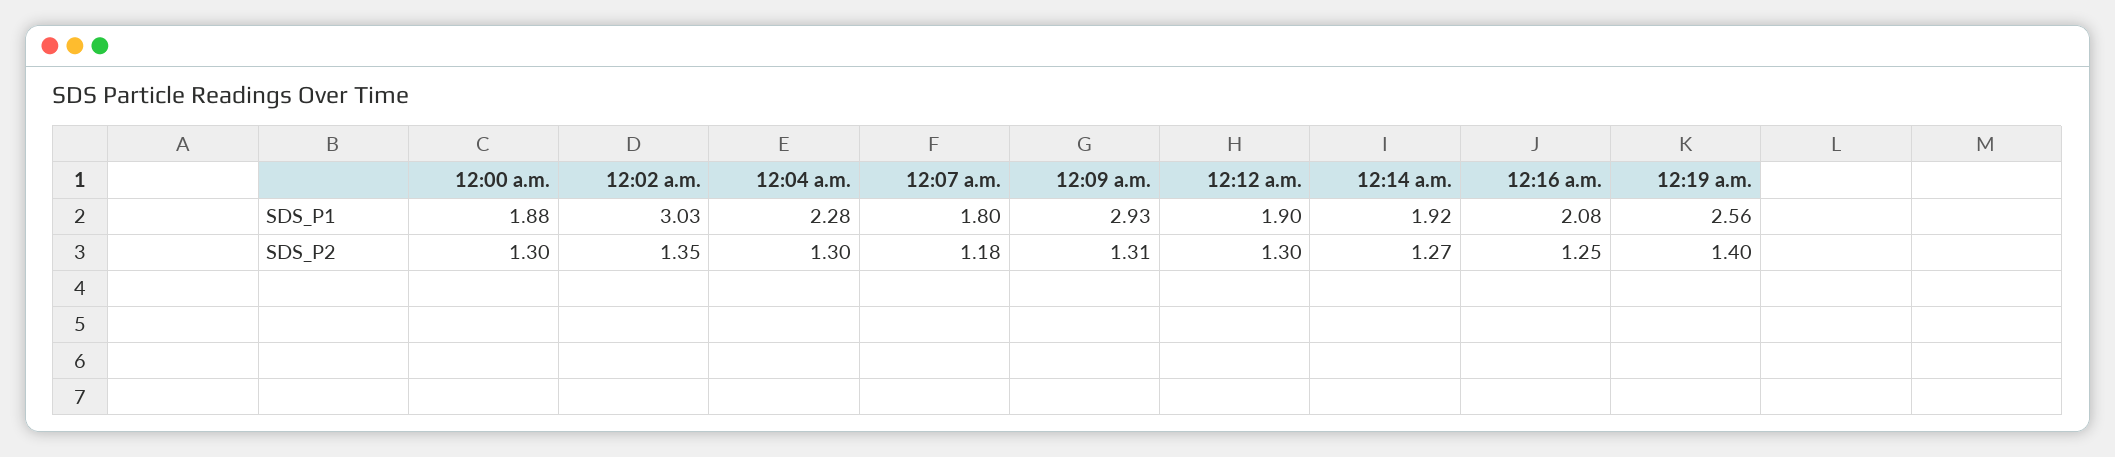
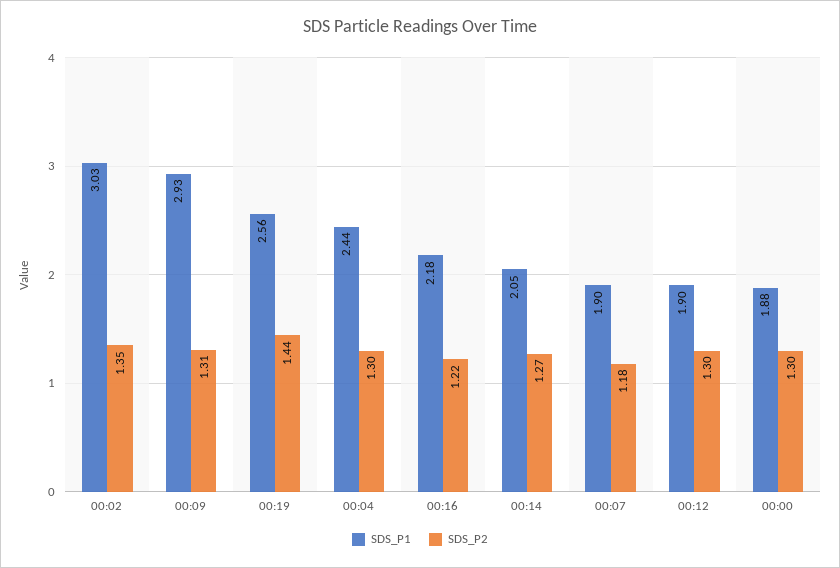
  {
    "SDS_P1": {
      "12:00 a.m.": 1.88,
      "12:02 a.m.": 3.03,
-     "12:04 a.m.": 2.28,
+     "12:04 a.m.": 2.44,
-     "12:07 a.m.": 1.8,
+     "12:07 a.m.": 1.9,
      "12:09 a.m.": 2.93,
      "12:12 a.m.": 1.9,
-     "12:14 a.m.": 1.92,
+     "12:14 a.m.": 2.05,
-     "12:16 a.m.": 2.08,
+     "12:16 a.m.": 2.18,
      "12:19 a.m.": 2.56
    },
    "SDS_P2": {
      "12:00 a.m.": 1.3,
      "12:02 a.m.": 1.35,
      "12:04 a.m.": 1.3,
      "12:07 a.m.": 1.18,
      "12:09 a.m.": 1.31,
      "12:12 a.m.": 1.3,
      "12:14 a.m.": 1.27,
-     "12:16 a.m.": 1.25,
+     "12:16 a.m.": 1.22,
-     "12:19 a.m.": 1.4
+     "12:19 a.m.": 1.44
    }
  }

